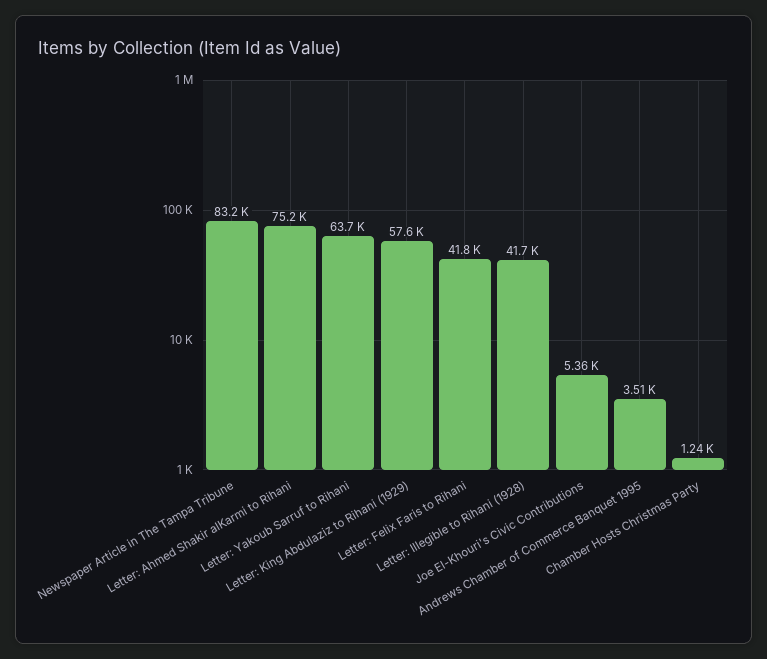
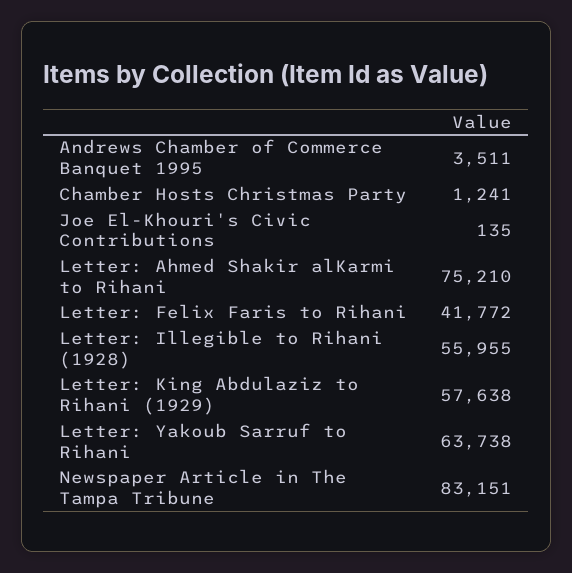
  {
    "Newspaper Article in The Tampa Tribune": 83151,
    "Letter: Ahmed Shakir alKarmi to Rihani": 75210,
    "Letter: Yakoub Sarruf to Rihani": 63738,
    "Letter: King Abdulaziz to Rihani (1929)": 57638,
    "Letter: Felix Faris to Rihani": 41772,
-   "Letter: Illegible to Rihani (1928)": 41700,
+   "Letter: Illegible to Rihani (1928)": 55955,
-   "Joe El-Khouri's Civic Contributions": 5360,
+   "Joe El-Khouri's Civic Contributions": 135,
    "Andrews Chamber of Commerce Banquet 1995": 3511,
    "Chamber Hosts Christmas Party": 1241
  }

